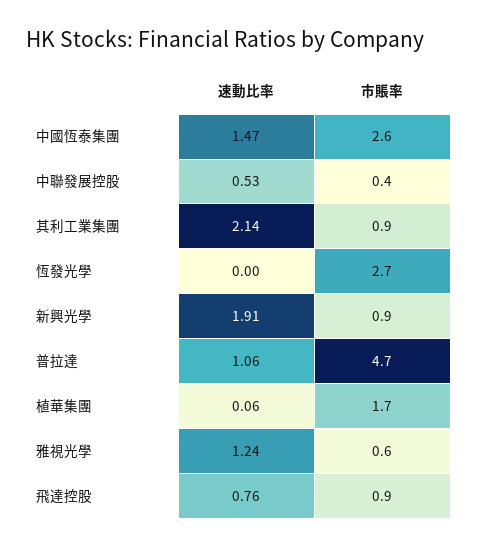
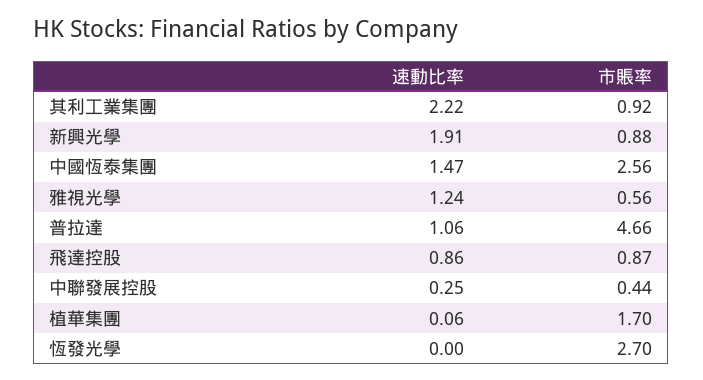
  {
    "速動比率": {
      "中國恆泰集團": 1.47,
-     "中聯發展控股": 0.53,
+     "中聯發展控股": 0.25,
-     "其利工業集團": 2.14,
+     "其利工業集團": 2.22,
      "恆發光學": 0,
      "新興光學": 1.91,
      "普拉達": 1.06,
      "植華集團": 0.06,
      "雅視光學": 1.24,
-     "飛達控股": 0.76
+     "飛達控股": 0.86
    },
    "市賬率": {
      "中國恆泰集團": 2.56,
      "中聯發展控股": 0.44,
      "其利工業集團": 0.92,
      "恆發光學": 2.7,
      "新興光學": 0.88,
      "普拉達": 4.66,
      "植華集團": 1.7,
      "雅視光學": 0.56,
      "飛達控股": 0.87
    }
  }

